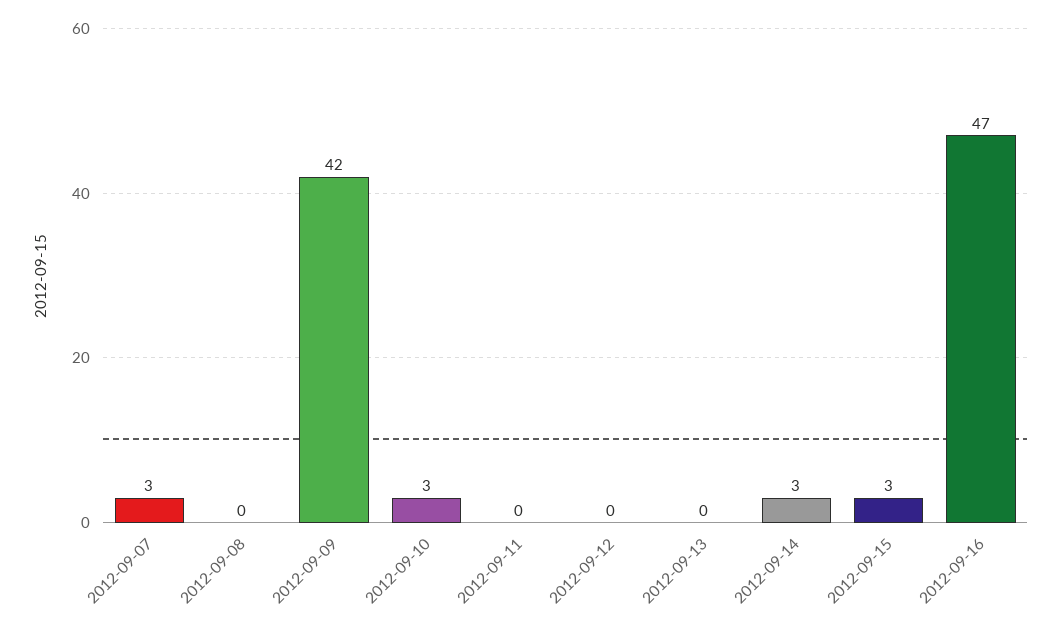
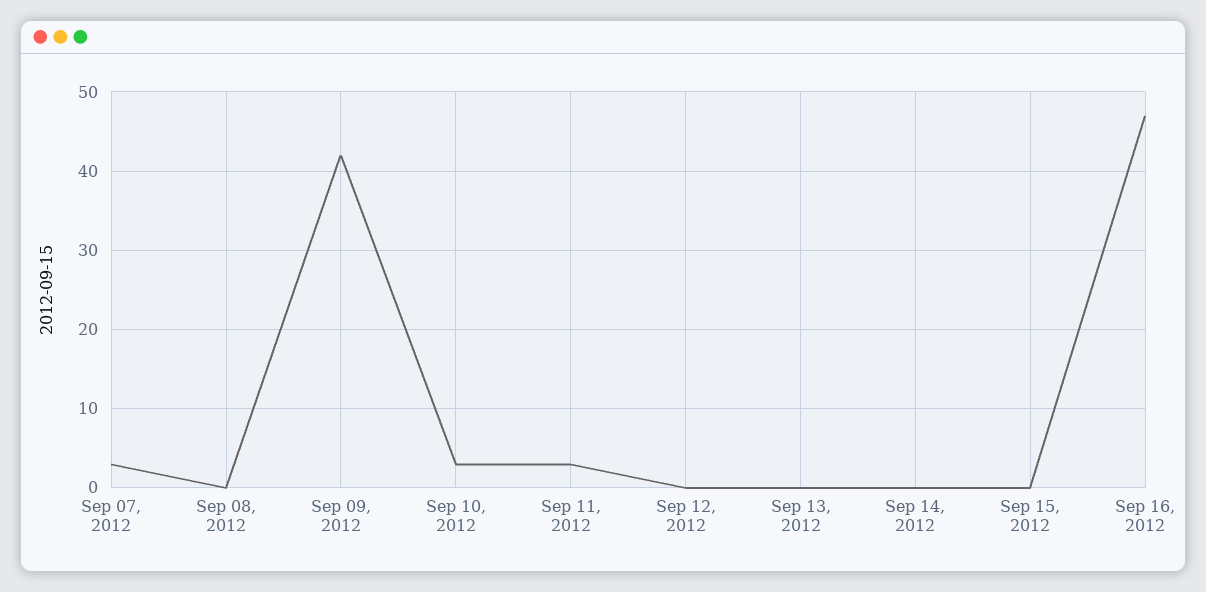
  {
    "2012-09-07": 3,
    "2012-09-08": 0,
    "2012-09-09": 42,
    "2012-09-10": 3,
-   "2012-09-11": 0,
+   "2012-09-11": 3,
    "2012-09-12": 0,
    "2012-09-13": 0,
-   "2012-09-14": 3,
+   "2012-09-14": 0,
-   "2012-09-15": 3,
+   "2012-09-15": 0,
    "2012-09-16": 47
  }

